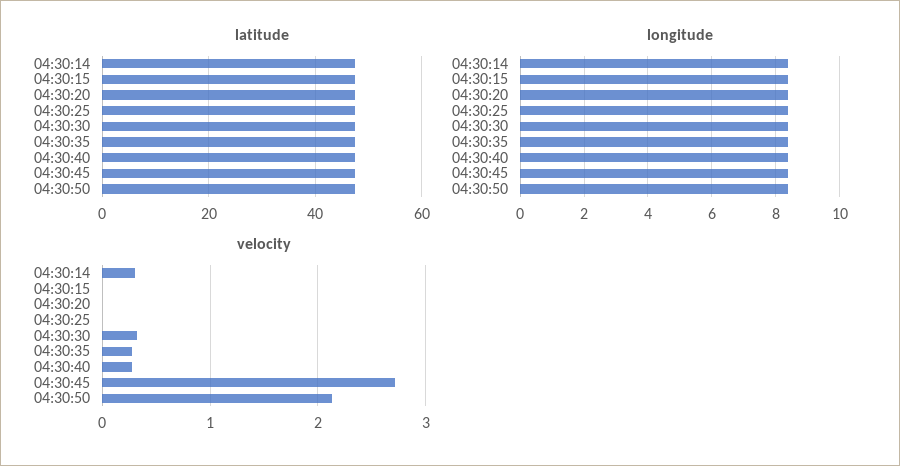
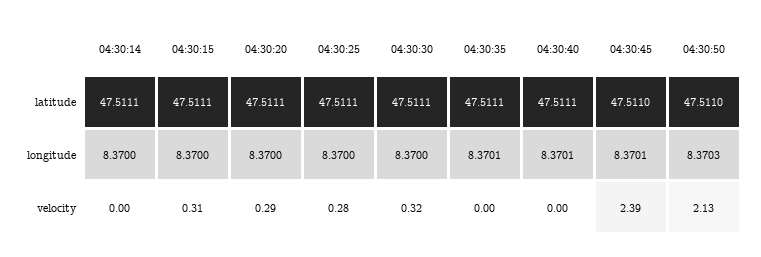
  {
    "latitude": {
      "04:30:14": 47.5111,
      "04:30:15": 47.5111,
      "04:30:20": 47.5111,
      "04:30:25": 47.5111,
      "04:30:30": 47.5111,
      "04:30:35": 47.5111,
      "04:30:40": 47.5111,
      "04:30:45": 47.511,
      "04:30:50": 47.511
    },
    "longitude": {
      "04:30:14": 8.37,
      "04:30:15": 8.37,
      "04:30:20": 8.37,
      "04:30:25": 8.37,
      "04:30:30": 8.37,
      "04:30:35": 8.3701,
      "04:30:40": 8.3701,
      "04:30:45": 8.3701,
      "04:30:50": 8.3703
    },
    "velocity": {
-     "04:30:14": 0.3,
+     "04:30:14": 0,
-     "04:30:15": 0,
+     "04:30:15": 0.31,
-     "04:30:20": 0,
+     "04:30:20": 0.29,
-     "04:30:25": 0,
+     "04:30:25": 0.28,
      "04:30:30": 0.32,
-     "04:30:35": 0.3,
+     "04:30:35": 0,
-     "04:30:40": 0.3,
+     "04:30:40": 0,
-     "04:30:45": 2.7,
+     "04:30:45": 2.39,
      "04:30:50": 2.13
    }
  }

